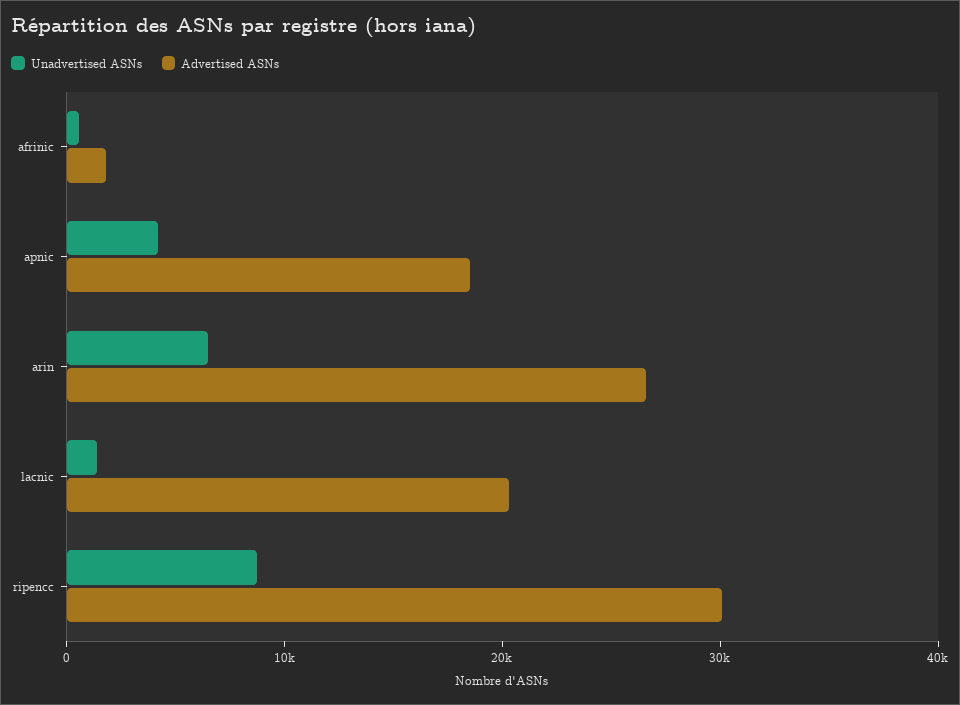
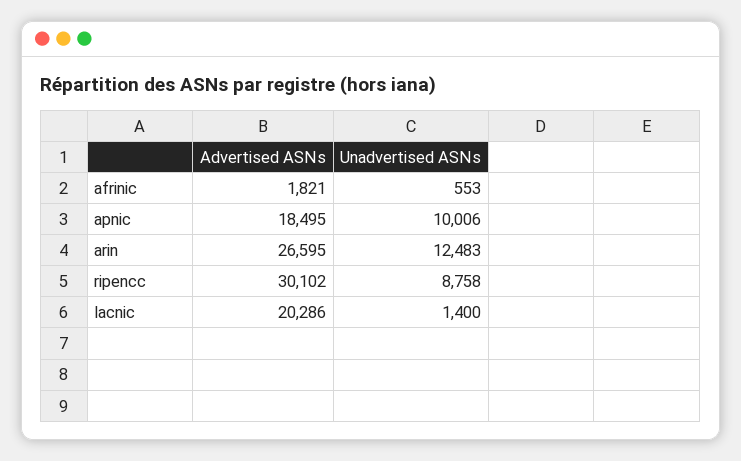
  {
    "Unadvertised ASNs": {
      "afrinic": 553,
-     "apnic": 4000,
+     "apnic": 10006,
-     "arin": 6000,
+     "arin": 12483,
      "lacnic": 1400,
      "ripencc": 8758
    },
    "Advertised ASNs": {
      "afrinic": 1821,
      "apnic": 18495,
      "arin": 26595,
      "lacnic": 20286,
      "ripencc": 30102
    }
  }

